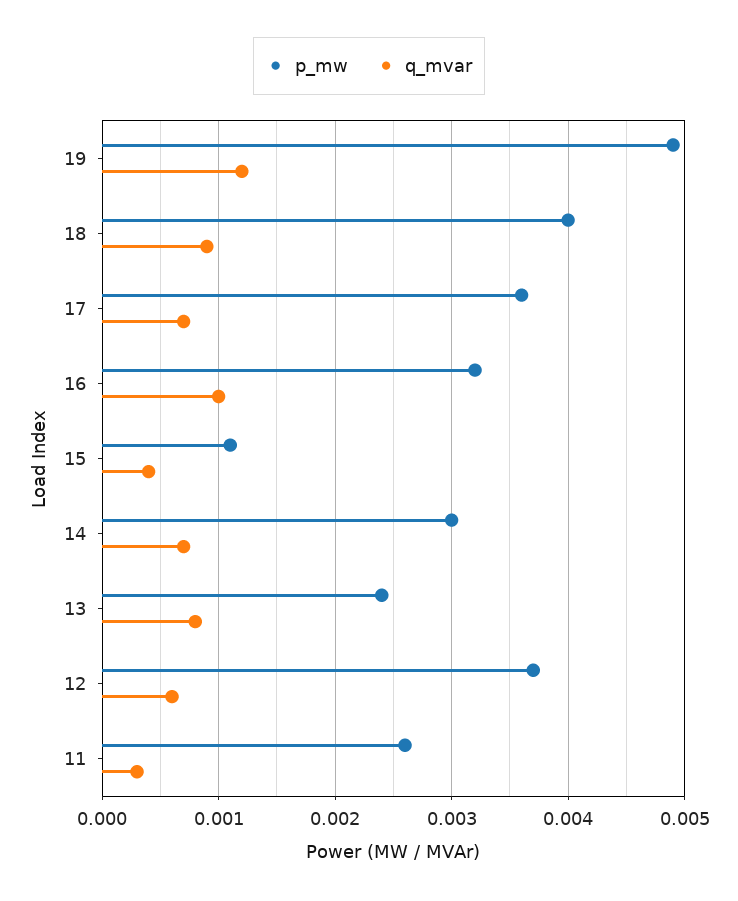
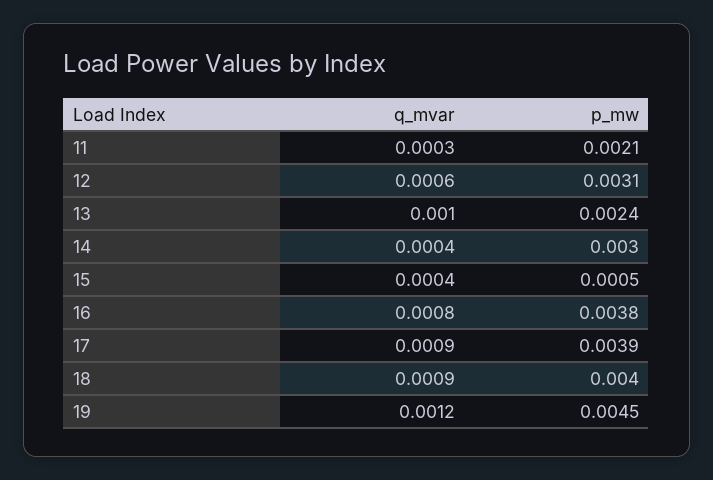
  {
    "p_mw": {
-     "19": 0.0049,
+     "19": 0.0045,
      "18": 0.004,
-     "17": 0.0036,
+     "17": 0.0039,
-     "16": 0.0032,
+     "16": 0.0038,
-     "15": 0.0011,
+     "15": 0.0005,
      "14": 0.003,
      "13": 0.0024,
-     "12": 0.0037,
+     "12": 0.0031,
-     "11": 0.0026
+     "11": 0.0021
    },
    "q_mvar": {
      "19": 0.0012,
      "18": 0.0009,
-     "17": 0.0007,
+     "17": 0.0009,
-     "16": 0.001,
+     "16": 0.0008,
      "15": 0.0004,
-     "14": 0.0007,
+     "14": 0.0004,
-     "13": 0.0008,
+     "13": 0.001,
      "12": 0.0006,
      "11": 0.0003
    }
  }

